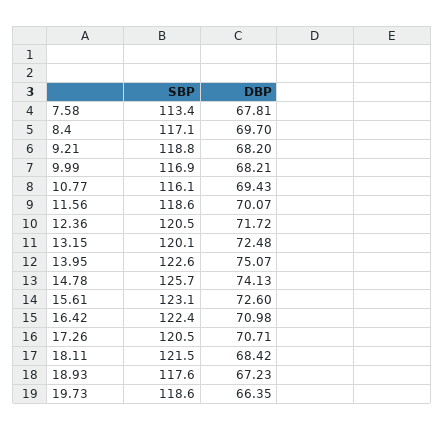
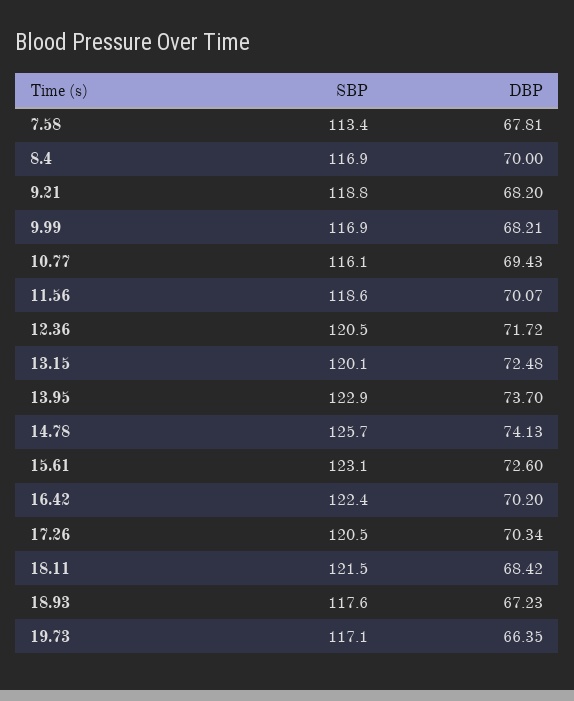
  {
    "SBP": {
      "7.58": 113.4,
-     "8.4": 117.1,
+     "8.4": 116.9,
      "9.21": 118.8,
      "9.99": 116.9,
      "10.77": 116.1,
      "11.56": 118.6,
      "12.36": 120.5,
      "13.15": 120.1,
-     "13.95": 122.6,
+     "13.95": 122.9,
      "14.78": 125.7,
      "15.61": 123.1,
      "16.42": 122.4,
      "17.26": 120.5,
      "18.11": 121.5,
      "18.93": 117.6,
-     "19.73": 118.6
+     "19.73": 117.1
    },
    "DBP": {
      "7.58": 67.81,
-     "8.4": 69.7,
+     "8.4": 70,
      "9.21": 68.2,
      "9.99": 68.21,
      "10.77": 69.43,
      "11.56": 70.07,
      "12.36": 71.72,
      "13.15": 72.48,
-     "13.95": 75.07,
+     "13.95": 73.7,
      "14.78": 74.13,
      "15.61": 72.6,
-     "16.42": 70.98,
+     "16.42": 70.2,
-     "17.26": 70.71,
+     "17.26": 70.34,
      "18.11": 68.42,
      "18.93": 67.23,
      "19.73": 66.35
    }
  }

